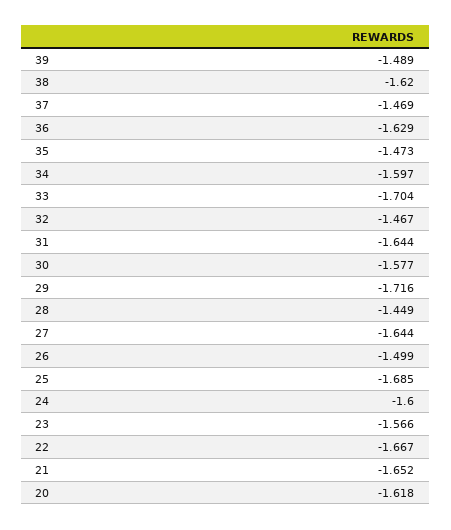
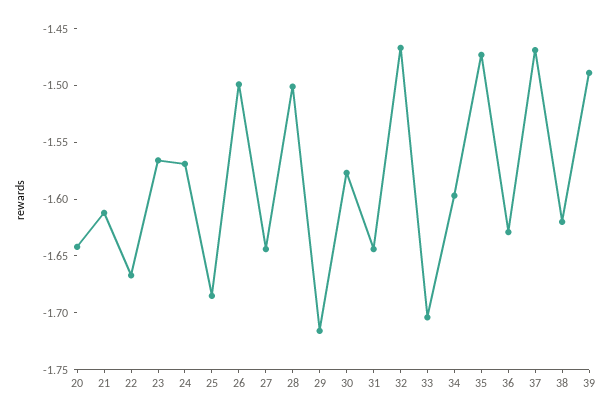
  {
    "39": -1.489,
    "38": -1.62,
    "37": -1.469,
    "36": -1.629,
    "35": -1.473,
    "34": -1.597,
    "33": -1.704,
    "32": -1.467,
    "31": -1.644,
    "30": -1.577,
    "29": -1.716,
-   "28": -1.449,
+   "28": -1.5,
    "27": -1.644,
    "26": -1.499,
    "25": -1.685,
-   "24": -1.6,
+   "24": -1.57,
    "23": -1.566,
    "22": -1.667,
-   "21": -1.652,
+   "21": -1.61,
-   "20": -1.618
+   "20": -1.64
  }

